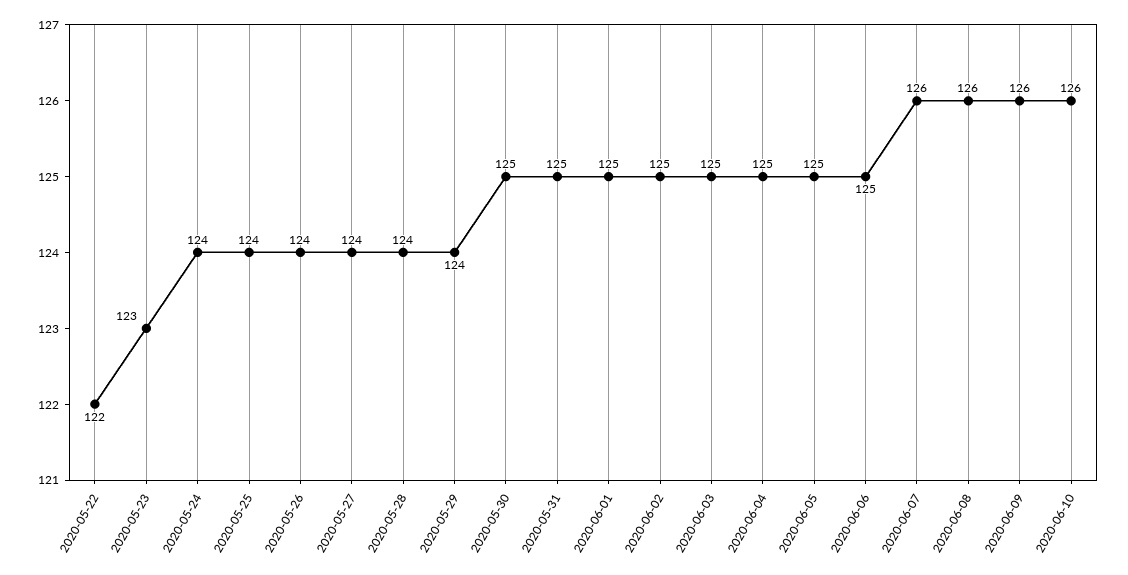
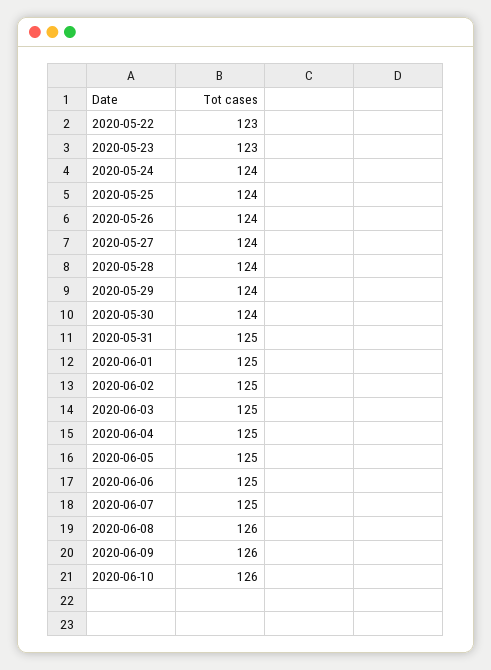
  {
-   "2020-05-22": 122,
+   "2020-05-22": 123,
    "2020-05-23": 123,
    "2020-05-24": 124,
    "2020-05-25": 124,
    "2020-05-26": 124,
    "2020-05-27": 124,
    "2020-05-28": 124,
    "2020-05-29": 124,
-   "2020-05-30": 125,
+   "2020-05-30": 124,
    "2020-05-31": 125,
    "2020-06-01": 125,
    "2020-06-02": 125,
    "2020-06-03": 125,
    "2020-06-04": 125,
    "2020-06-05": 125,
    "2020-06-06": 125,
-   "2020-06-07": 126,
+   "2020-06-07": 125,
    "2020-06-08": 126,
    "2020-06-09": 126,
    "2020-06-10": 126
  }

